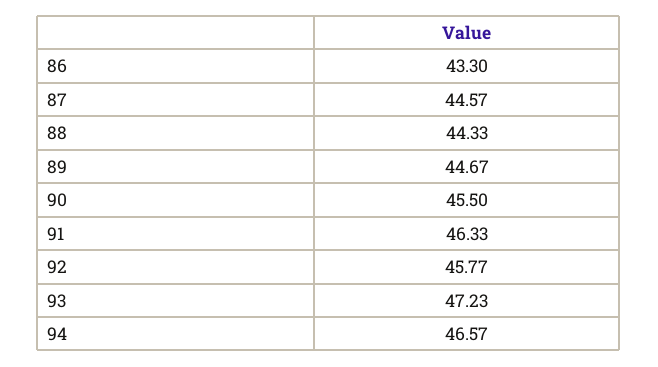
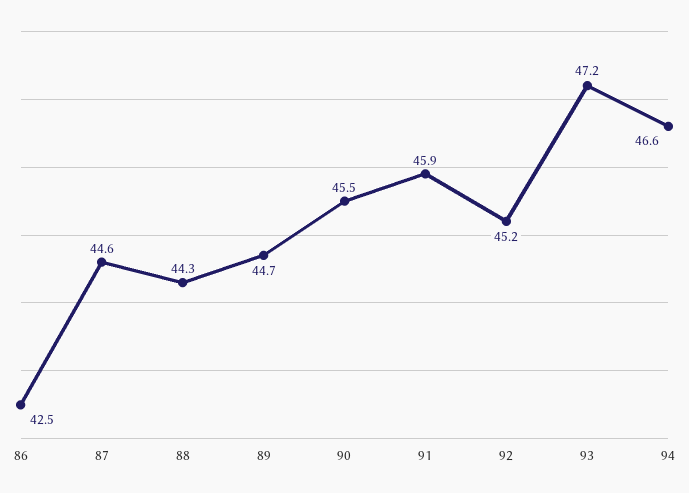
  {
-   "86": 43.3,
+   "86": 42.5,
    "87": 44.57,
    "88": 44.33,
    "89": 44.67,
    "90": 45.5,
-   "91": 46.33,
+   "91": 45.9,
-   "92": 45.77,
+   "92": 45.2,
    "93": 47.23,
    "94": 46.57
  }

